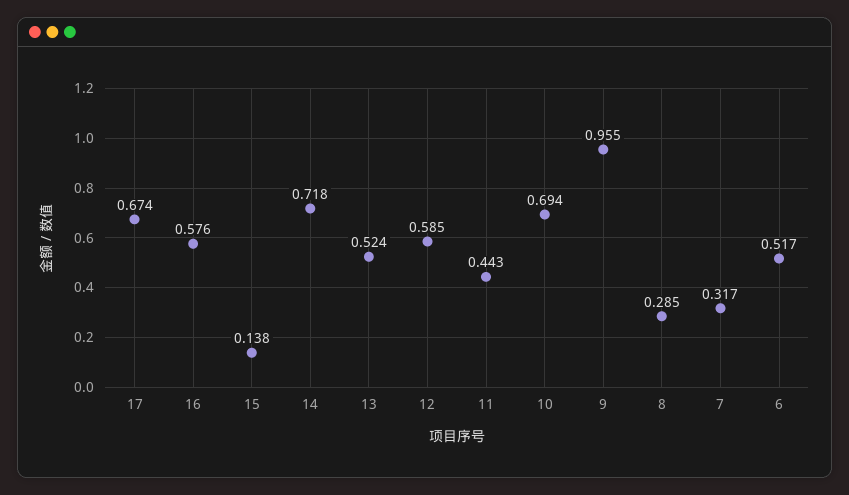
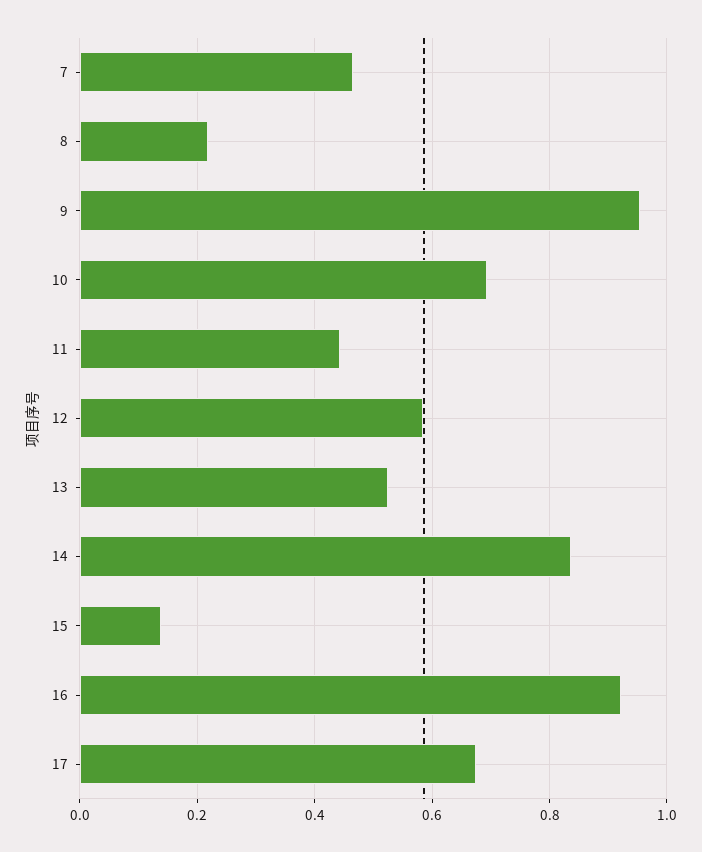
  {
    "17": 0.674,
-   "16": 0.576,
+   "16": 0.92,
    "15": 0.138,
-   "14": 0.718,
+   "14": 0.84,
    "13": 0.524,
    "12": 0.585,
    "11": 0.443,
    "10": 0.694,
    "9": 0.955,
-   "8": 0.285,
+   "8": 0.22,
-   "7": 0.317,
+   "7": 0.46
-   "6": 0.517
  }

